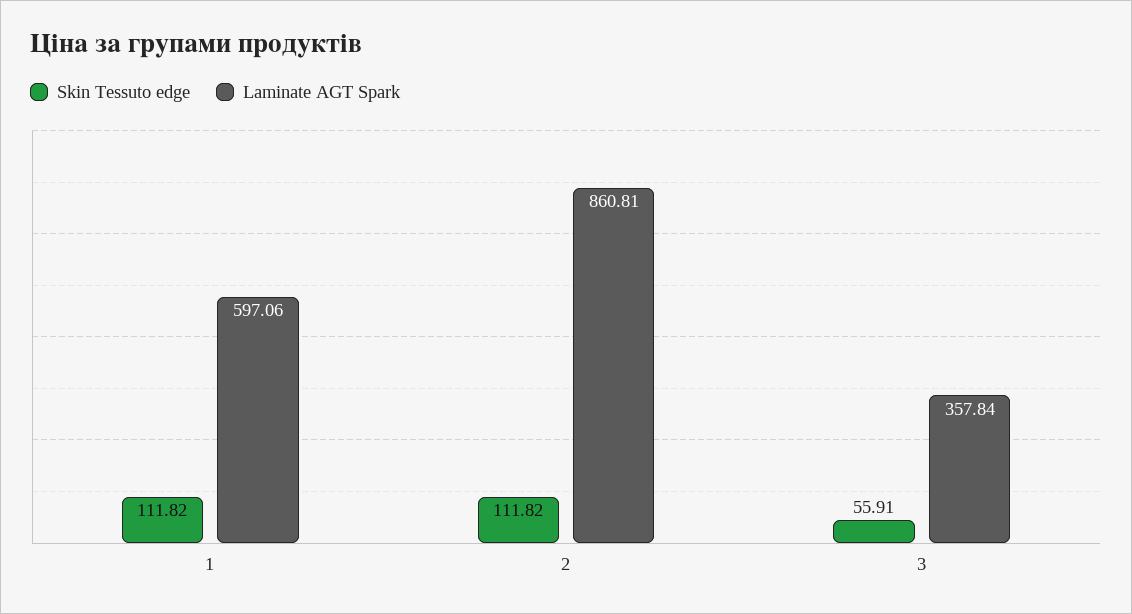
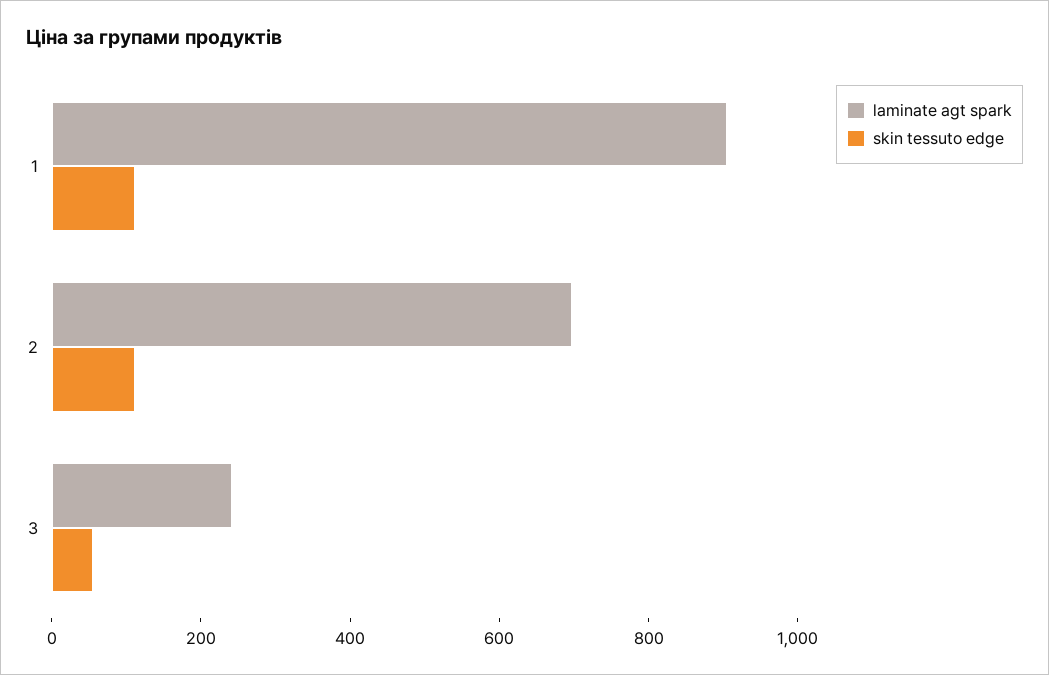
  {
    "Skin Tessuto edge": {
      "1": 111.82,
      "2": 111.82,
      "3": 55.91
    },
    "Laminate AGT Spark": {
-     "1": 597.06,
+     "1": 900,
-     "2": 860.81,
+     "2": 700,
-     "3": 357.84
+     "3": 250
    }
  }

